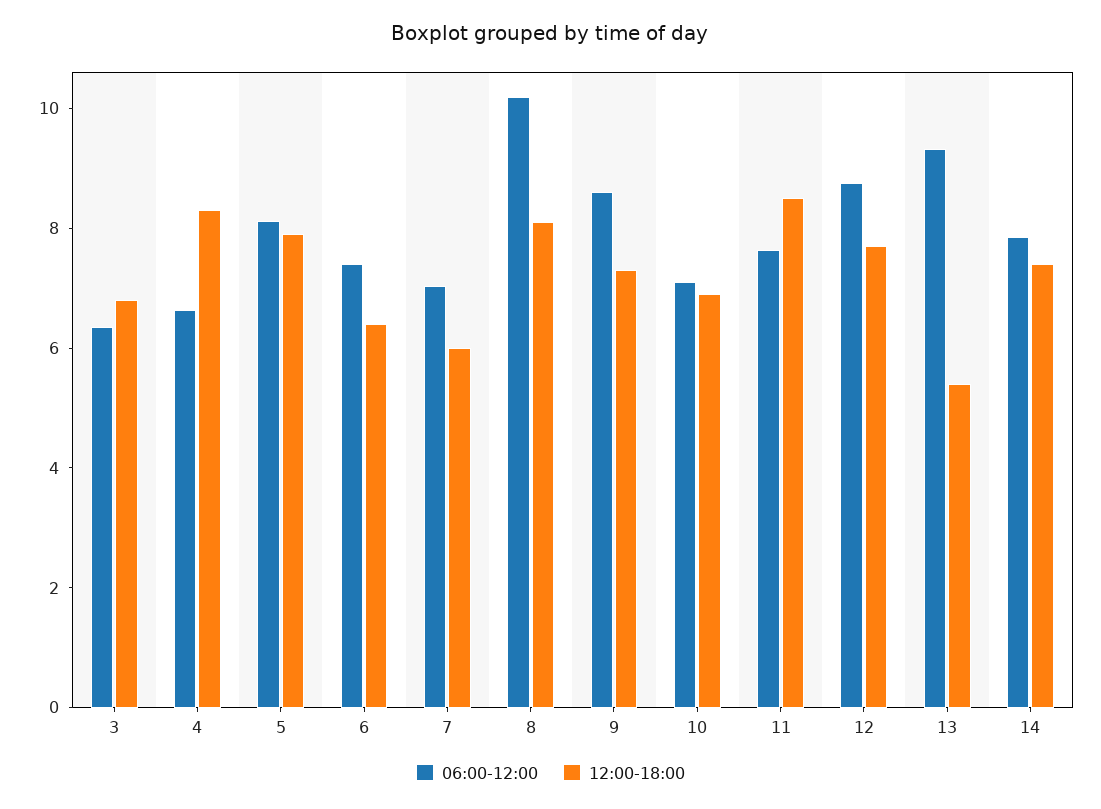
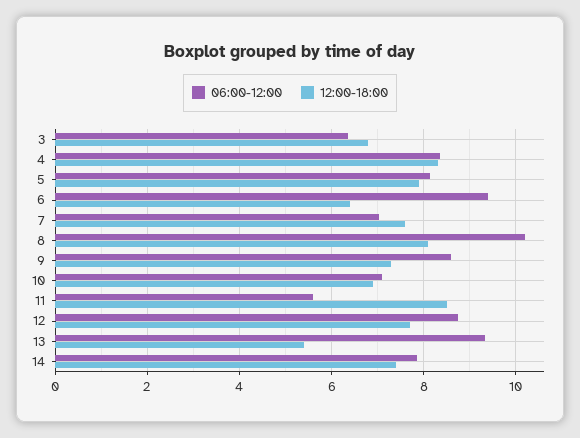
  {
    "06:00-12:00": {
      "3": 6.4,
-     "4": 6.5,
+     "4": 8.4,
      "5": 8.2,
-     "6": 7.5,
+     "6": 9.4,
      "7": 7,
      "8": 10.2,
      "9": 8.6,
      "10": 7.2,
-     "11": 7.5,
+     "11": 5.6,
      "12": 8.8,
      "13": 9.4,
      "14": 7.8
    },
    "12:00-18:00": {
      "3": 6.8,
      "4": 8.4,
      "5": 8,
      "6": 6.4,
-     "7": 6,
+     "7": 7.6,
      "8": 8.2,
      "9": 7.4,
      "10": 7,
      "11": 8.6,
      "12": 7.8,
      "13": 5.4,
      "14": 7.4
    }
  }

